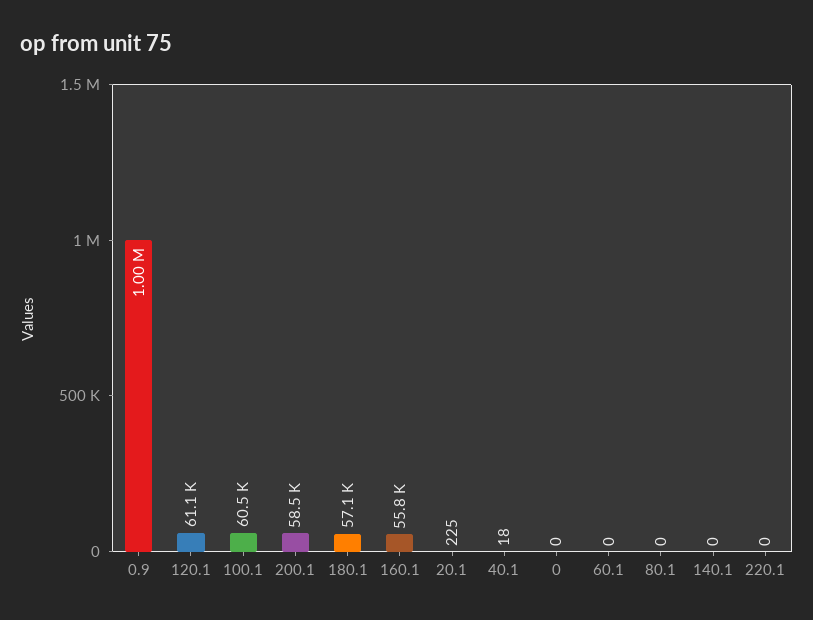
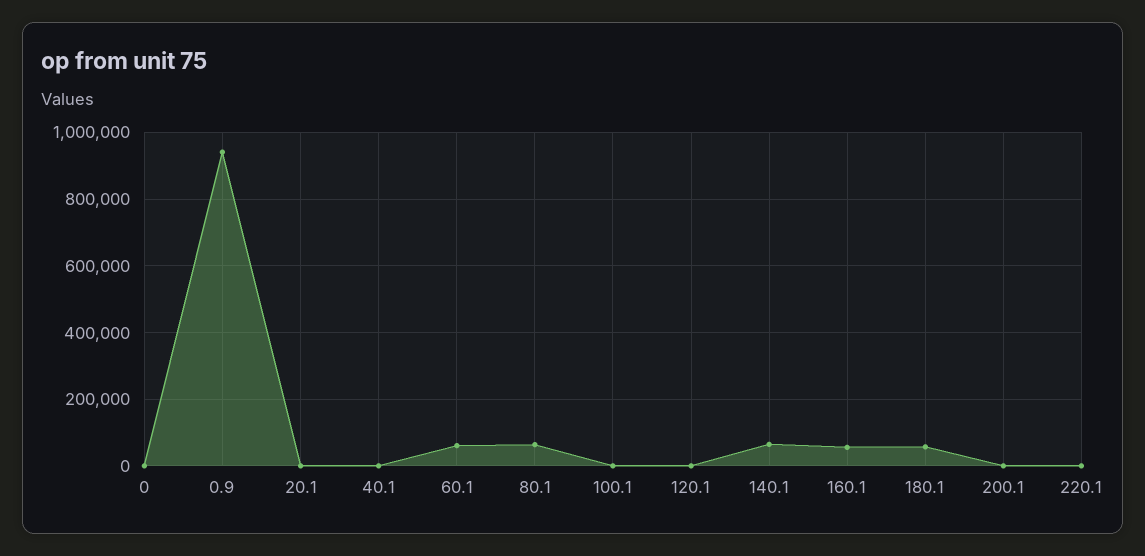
  {
-   "0.9": 1000000,
+   "0.9": 940000,
-   "120.1": 61100,
+   "120.1": 0,
-   "100.1": 60500,
+   "100.1": 0,
-   "200.1": 58500,
+   "200.1": 0,
    "180.1": 57100,
    "160.1": 55800,
    "20.1": 225,
    "40.1": 18,
    "0": 0,
-   "60.1": 0,
+   "60.1": 60000,
-   "80.1": 0,
+   "80.1": 60000,
-   "140.1": 0,
+   "140.1": 60000,
    "220.1": 0
  }

